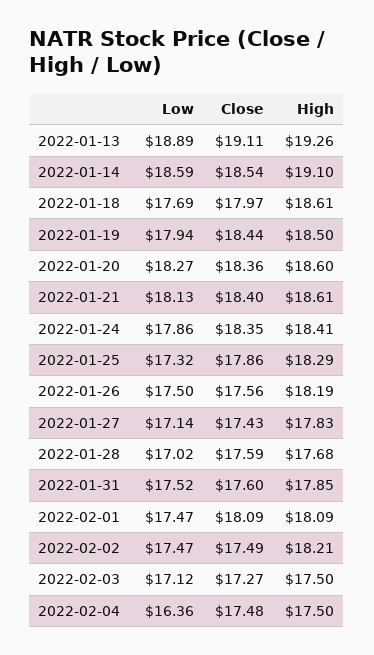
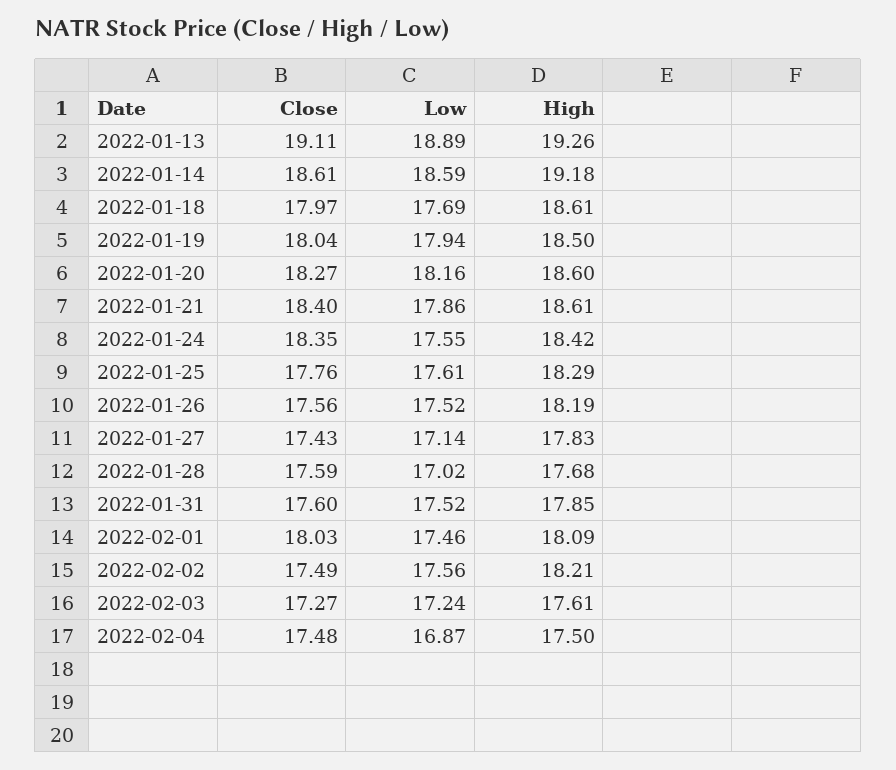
  {
    "Low": {
      "2022-01-13": 18.89,
      "2022-01-14": 18.59,
      "2022-01-18": 17.69,
      "2022-01-19": 17.94,
-     "2022-01-20": 18.27,
+     "2022-01-20": 18.16,
-     "2022-01-21": 18.13,
+     "2022-01-21": 17.86,
-     "2022-01-24": 17.86,
+     "2022-01-24": 17.55,
-     "2022-01-25": 17.32,
+     "2022-01-25": 17.61,
-     "2022-01-26": 17.5,
+     "2022-01-26": 17.52,
      "2022-01-27": 17.14,
      "2022-01-28": 17.02,
      "2022-01-31": 17.52,
-     "2022-02-01": 17.47,
+     "2022-02-01": 17.46,
-     "2022-02-02": 17.47,
+     "2022-02-02": 17.56,
-     "2022-02-03": 17.12,
+     "2022-02-03": 17.24,
-     "2022-02-04": 16.36
+     "2022-02-04": 16.87
    },
    "Close": {
      "2022-01-13": 19.11,
-     "2022-01-14": 18.54,
+     "2022-01-14": 18.61,
      "2022-01-18": 17.97,
-     "2022-01-19": 18.44,
+     "2022-01-19": 18.04,
-     "2022-01-20": 18.36,
+     "2022-01-20": 18.27,
      "2022-01-21": 18.4,
      "2022-01-24": 18.35,
-     "2022-01-25": 17.86,
+     "2022-01-25": 17.76,
      "2022-01-26": 17.56,
      "2022-01-27": 17.43,
      "2022-01-28": 17.59,
      "2022-01-31": 17.6,
-     "2022-02-01": 18.09,
+     "2022-02-01": 18.03,
      "2022-02-02": 17.49,
      "2022-02-03": 17.27,
      "2022-02-04": 17.48
    },
    "High": {
      "2022-01-13": 19.26,
-     "2022-01-14": 19.1,
+     "2022-01-14": 19.18,
      "2022-01-18": 18.61,
      "2022-01-19": 18.5,
      "2022-01-20": 18.6,
      "2022-01-21": 18.61,
-     "2022-01-24": 18.41,
+     "2022-01-24": 18.42,
      "2022-01-25": 18.29,
      "2022-01-26": 18.19,
      "2022-01-27": 17.83,
      "2022-01-28": 17.68,
      "2022-01-31": 17.85,
      "2022-02-01": 18.09,
      "2022-02-02": 18.21,
-     "2022-02-03": 17.5,
+     "2022-02-03": 17.61,
      "2022-02-04": 17.5
    }
  }

